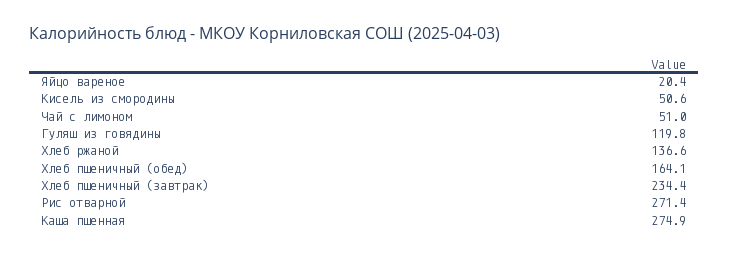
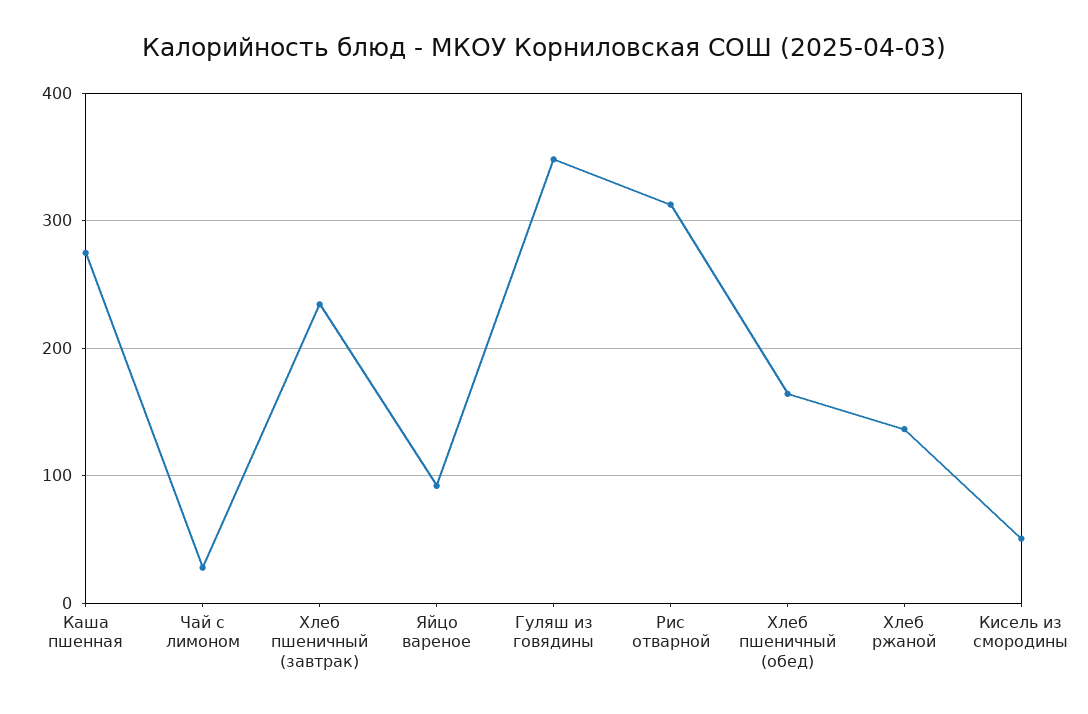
  {
-   "Яйцо вареное": 20.4,
+   "Яйцо вареное": 90,
    "Кисель из смородины": 50.6,
-   "Чай с лимоном": 51,
+   "Чай с лимоном": 30,
-   "Гуляш из говядины": 119.8,
+   "Гуляш из говядины": 350,
    "Хлеб ржаной": 136.6,
    "Хлеб пшеничный (обед)": 164.1,
    "Хлеб пшеничный (завтрак)": 234.4,
-   "Рис отварной": 271.4,
+   "Рис отварной": 310,
    "Каша пшенная": 274.9
  }

